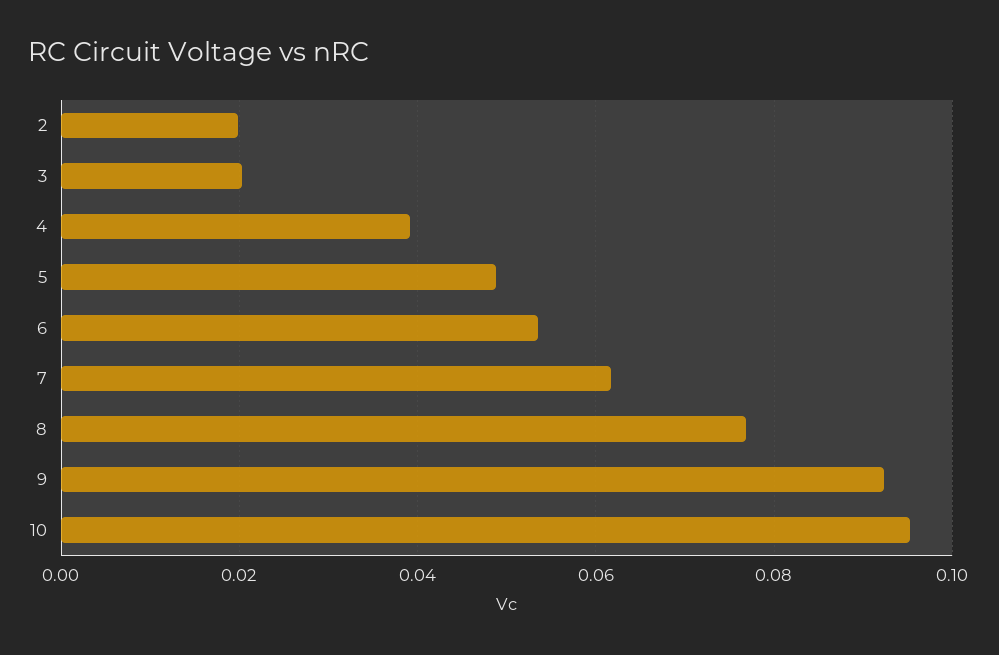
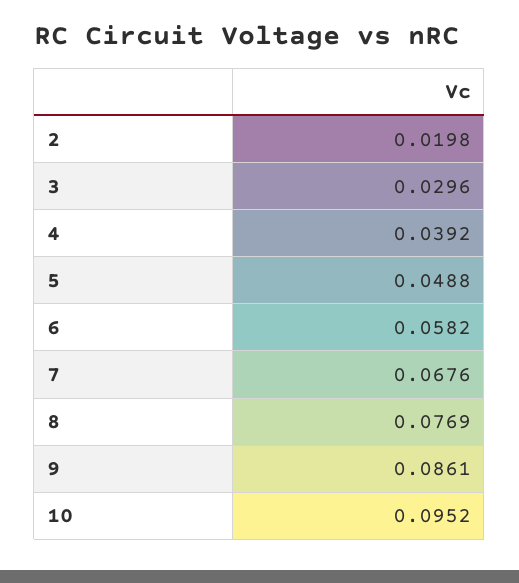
  {
    "2": 0.0198,
-   "3": 0.02,
+   "3": 0.0296,
    "4": 0.0392,
    "5": 0.0488,
-   "6": 0.054,
+   "6": 0.0582,
-   "7": 0.062,
+   "7": 0.0676,
    "8": 0.0769,
-   "9": 0.092,
+   "9": 0.0861,
    "10": 0.0952
  }

